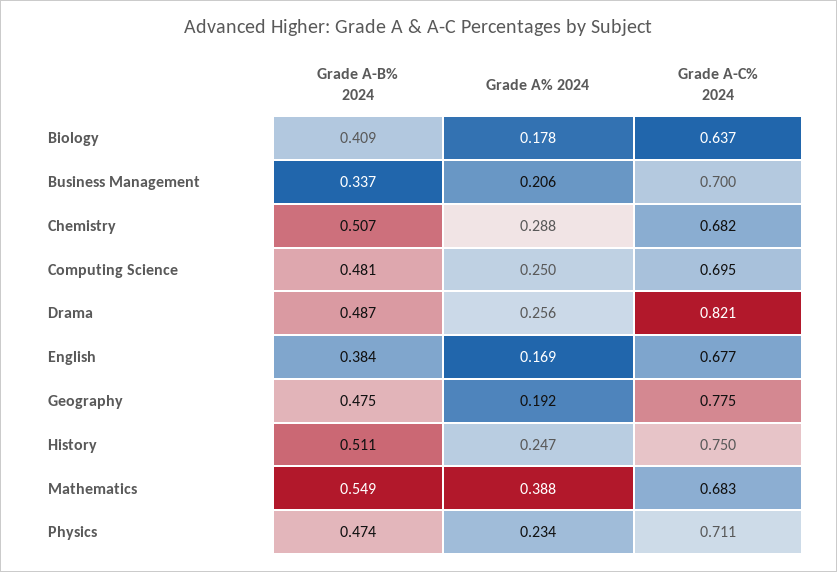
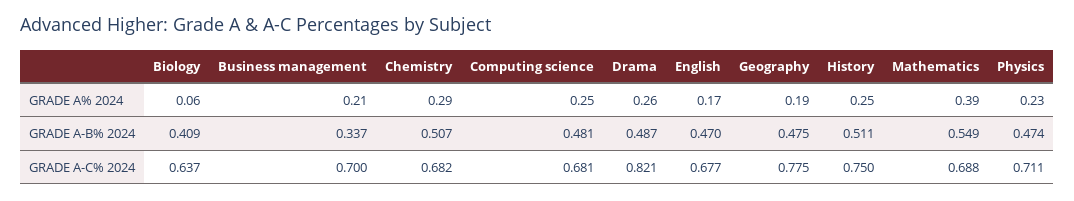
  {
    "Grade A-B% 2024": {
      "Biology": 0.409,
      "Business Management": 0.337,
      "Chemistry": 0.507,
      "Computing Science": 0.481,
      "Drama": 0.487,
-     "English": 0.384,
+     "English": 0.47,
      "Geography": 0.475,
      "History": 0.511,
      "Mathematics": 0.549,
      "Physics": 0.474
    },
    "Grade A% 2024": {
-     "Biology": 0.178,
+     "Biology": 0.06,
      "Business Management": 0.206,
      "Chemistry": 0.288,
      "Computing Science": 0.25,
      "Drama": 0.256,
      "English": 0.169,
      "Geography": 0.192,
      "History": 0.247,
      "Mathematics": 0.388,
      "Physics": 0.234
    },
    "Grade A-C% 2024": {
      "Biology": 0.637,
      "Business Management": 0.7,
      "Chemistry": 0.682,
-     "Computing Science": 0.695,
+     "Computing Science": 0.681,
      "Drama": 0.821,
      "English": 0.677,
      "Geography": 0.775,
      "History": 0.75,
-     "Mathematics": 0.683,
+     "Mathematics": 0.688,
      "Physics": 0.711
    }
  }

